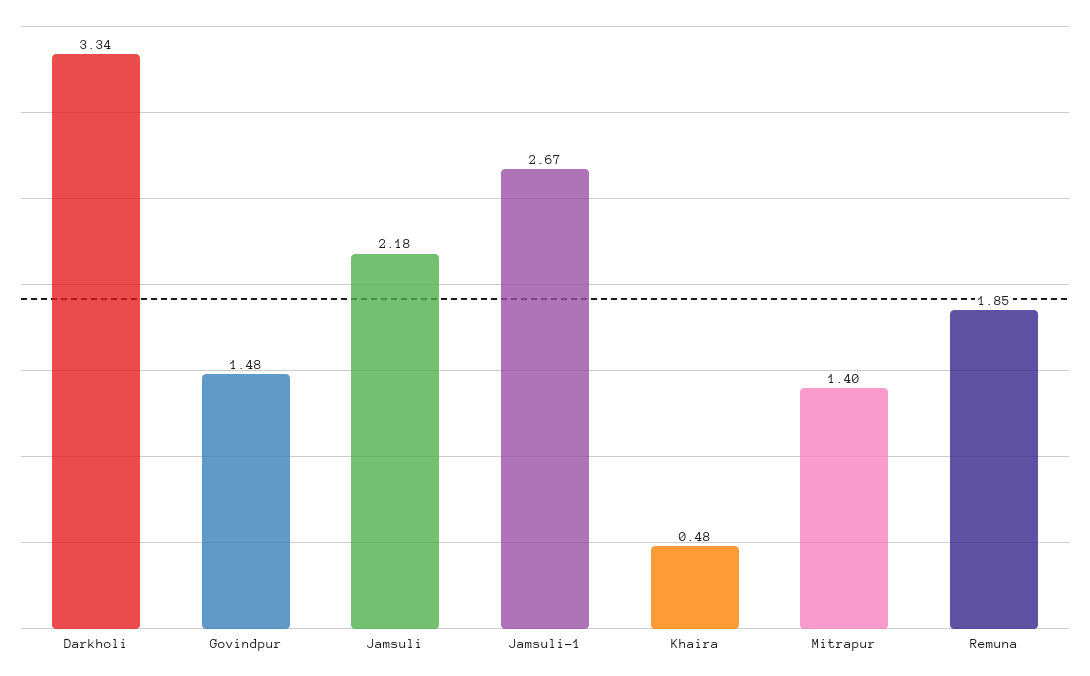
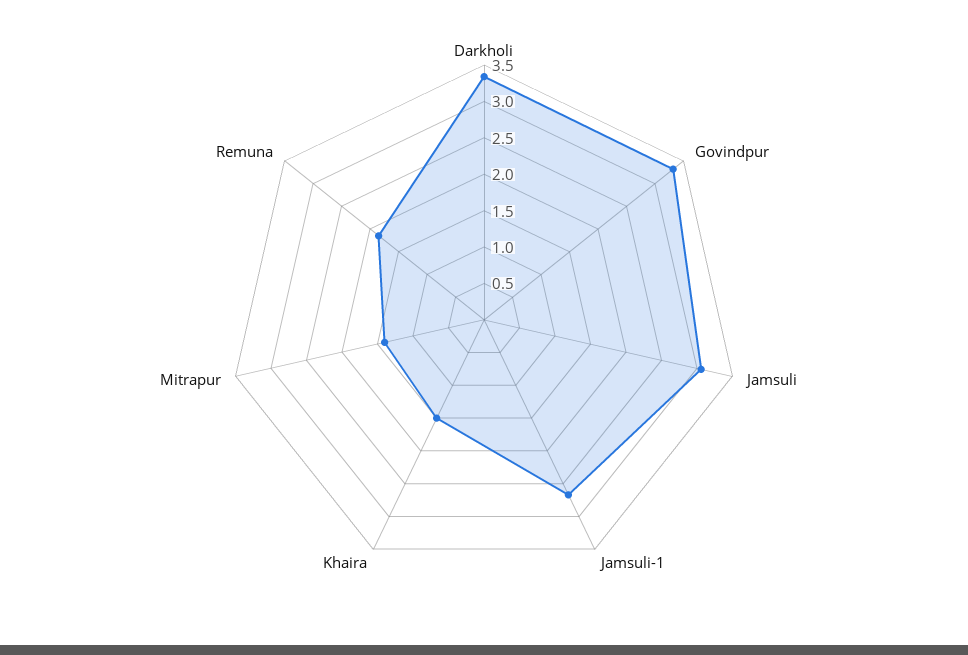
  {
    "Darkholi": 3.34,
-   "Govindpur": 1.48,
+   "Govindpur": 3.25,
-   "Jamsuli": 2.18,
+   "Jamsuli": 3,
    "Jamsuli-1": 2.67,
-   "Khaira": 0.48,
+   "Khaira": 1.5,
    "Mitrapur": 1.4,
    "Remuna": 1.85
  }

